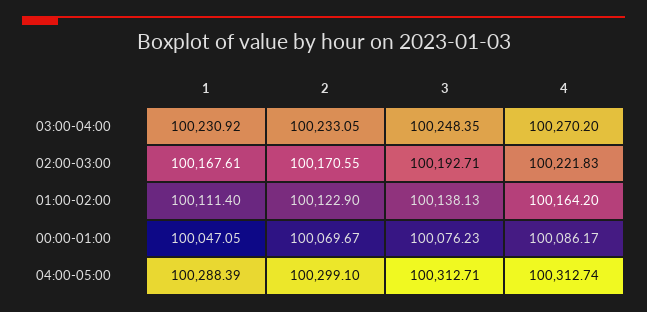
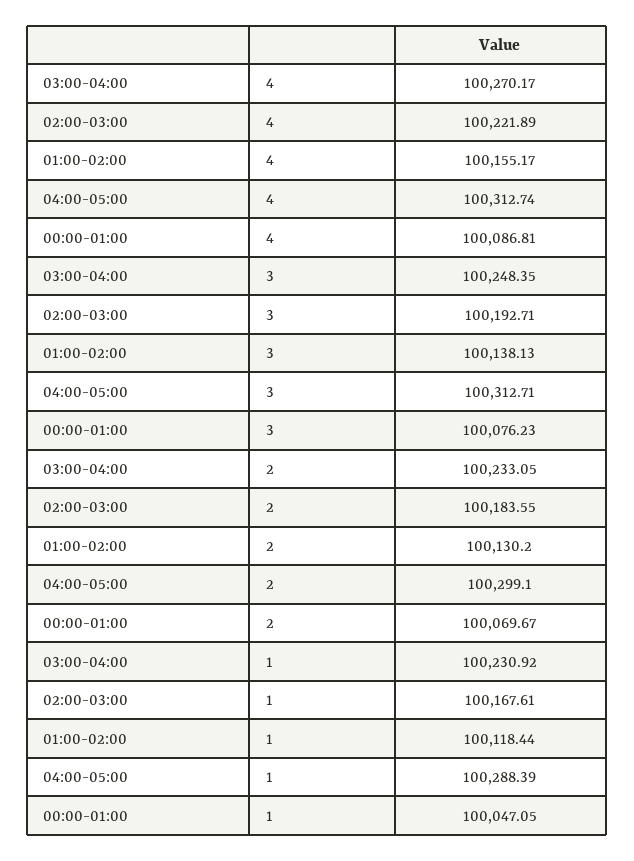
  {
    "1": {
      "03:00-04:00": 100230.92,
      "02:00-03:00": 100167.61,
-     "01:00-02:00": 100111.4,
+     "01:00-02:00": 100118.44,
      "00:00-01:00": 100047.05,
      "04:00-05:00": 100288.39
    },
    "2": {
      "03:00-04:00": 100233.05,
-     "02:00-03:00": 100170.55,
+     "02:00-03:00": 100183.55,
-     "01:00-02:00": 100122.9,
+     "01:00-02:00": 100130.2,
      "00:00-01:00": 100069.67,
      "04:00-05:00": 100299.1
    },
    "3": {
      "03:00-04:00": 100248.35,
      "02:00-03:00": 100192.71,
      "01:00-02:00": 100138.13,
      "00:00-01:00": 100076.23,
      "04:00-05:00": 100312.71
    },
    "4": {
-     "03:00-04:00": 100270.2,
+     "03:00-04:00": 100270.17,
-     "02:00-03:00": 100221.83,
+     "02:00-03:00": 100221.89,
-     "01:00-02:00": 100164.2,
+     "01:00-02:00": 100155.17,
-     "00:00-01:00": 100086.17,
+     "00:00-01:00": 100086.81,
      "04:00-05:00": 100312.74
    }
  }

